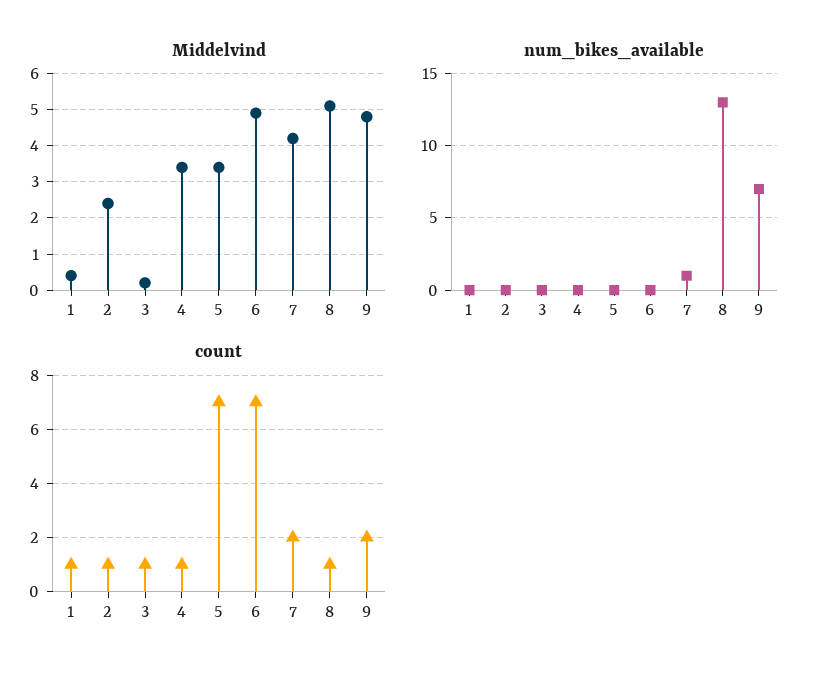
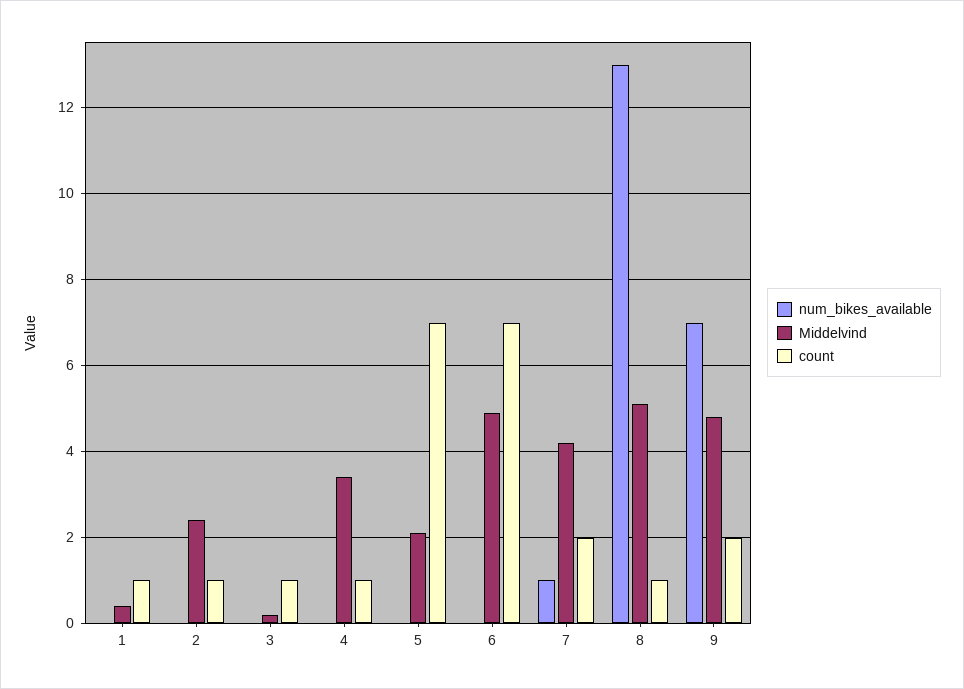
  {
    "Middelvind": {
      "1": 0.5,
      "2": 2.5,
      "3": 0,
      "4": 3.5,
-     "5": 3.5,
+     "5": 2,
      "6": 5,
      "7": 4,
      "8": 5,
      "9": 5
    },
    "num_bikes_available": {
      "1": 0,
      "2": 0,
      "3": 0,
      "4": 0,
      "5": 0,
      "6": 0,
      "7": 1,
      "8": 13,
      "9": 7
    },
    "count": {
      "1": 1,
      "2": 1,
      "3": 1,
      "4": 1,
      "5": 7,
      "6": 7,
      "7": 2,
      "8": 1,
      "9": 2
    }
  }

